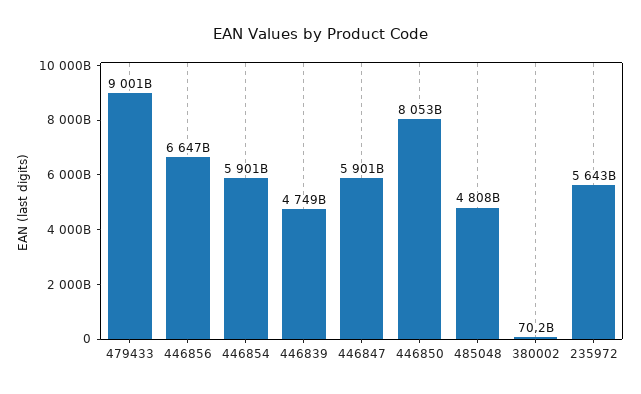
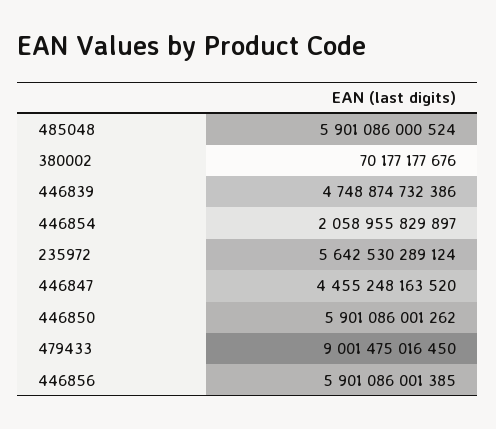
  {
    "479433": 9001475016450,
-   "446856": 6647000000000,
+   "446856": 5901086001385,
-   "446854": 5901000000000,
+   "446854": 2058955829897,
    "446839": 4748874732386,
-   "446847": 5901000000000,
+   "446847": 4455248163520,
-   "446850": 8053000000000,
+   "446850": 5901086001262,
-   "485048": 4808000000000,
+   "485048": 5901086000524,
    "380002": 70177177676,
    "235972": 5642530289124
  }

